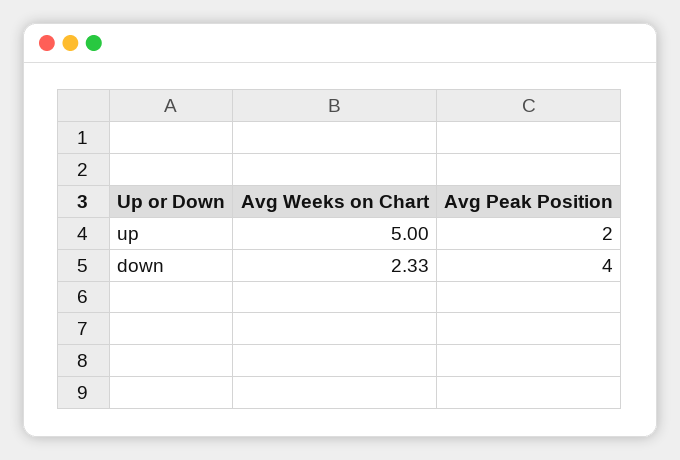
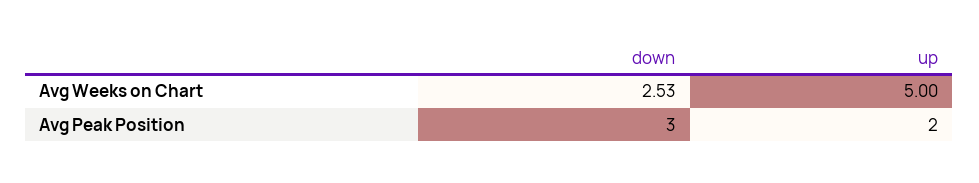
  {
    "Avg Weeks on Chart": {
      "up": 5,
-     "down": 2.33
+     "down": 2.53
    },
    "Avg Peak Position": {
      "up": 2,
-     "down": 4
+     "down": 3
    }
  }

